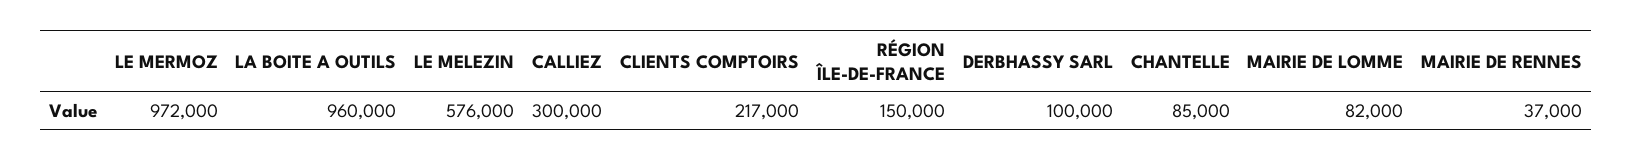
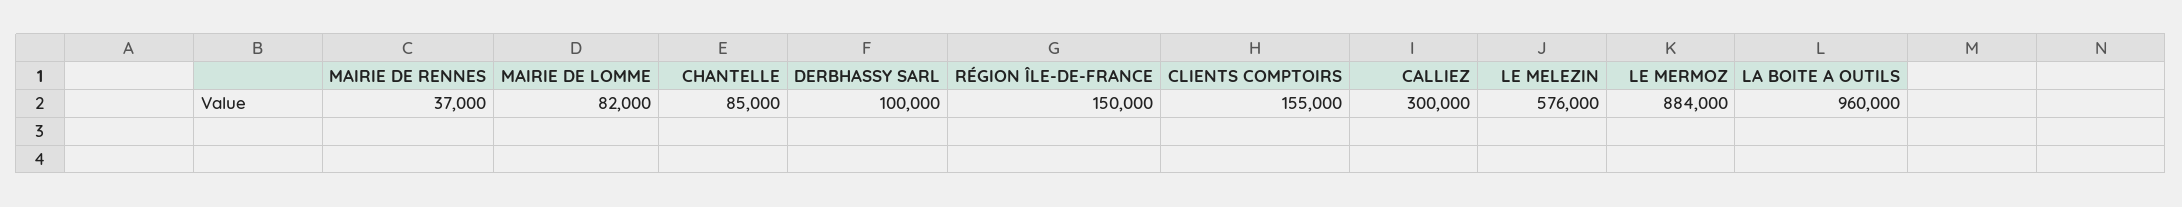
  {
-   "LE MERMOZ": 972000,
+   "LE MERMOZ": 884000,
    "LA BOITE A OUTILS": 960000,
    "LE MELEZIN": 576000,
    "CALLIEZ": 300000,
-   "CLIENTS COMPTOIRS": 217000,
+   "CLIENTS COMPTOIRS": 155000,
    "RÉGION ÎLE-DE-FRANCE": 150000,
    "DERBHASSY SARL": 100000,
    "CHANTELLE": 85000,
    "MAIRIE DE LOMME": 82000,
    "MAIRIE DE RENNES": 37000
  }

